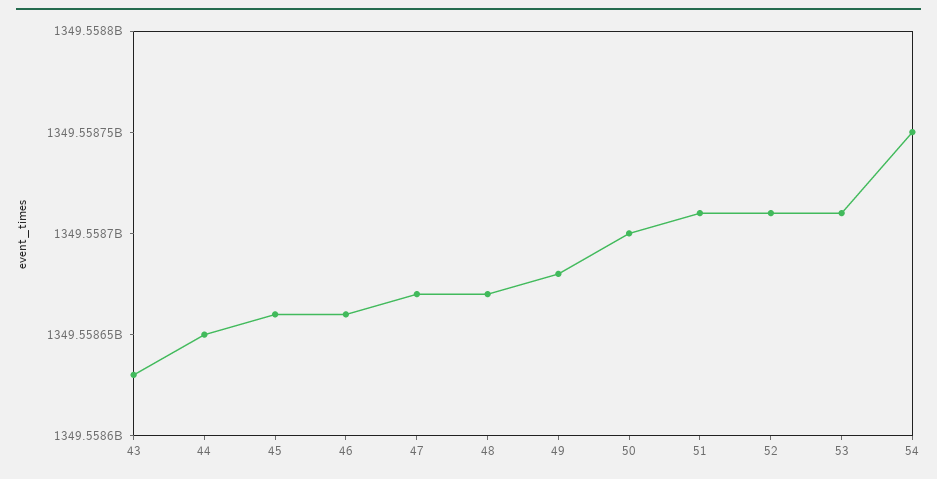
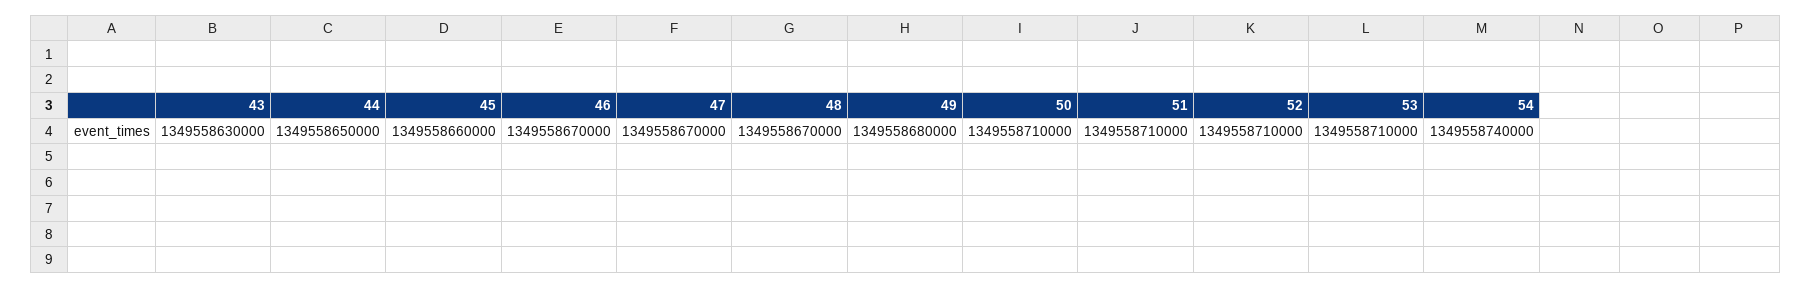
  {
    "43": 1349558630000,
    "44": 1349558650000,
    "45": 1349558660000,
-   "46": 1349558660000,
+   "46": 1349558670000,
    "47": 1349558670000,
    "48": 1349558670000,
    "49": 1349558680000,
-   "50": 1349558700000,
+   "50": 1349558710000,
    "51": 1349558710000,
    "52": 1349558710000,
    "53": 1349558710000,
-   "54": 1349558750000
+   "54": 1349558740000
  }

